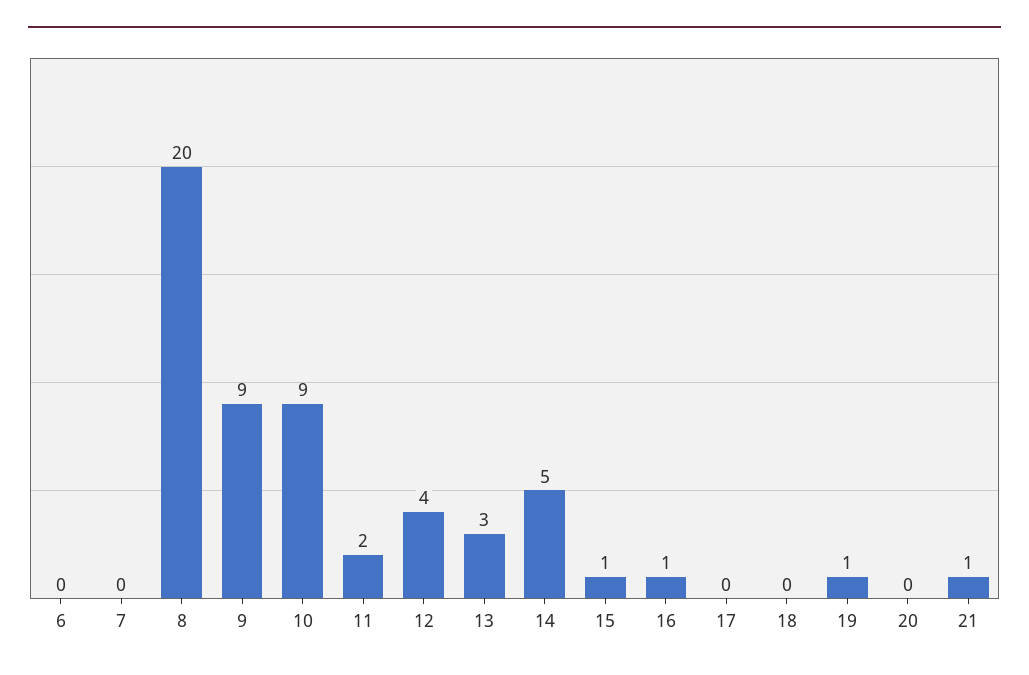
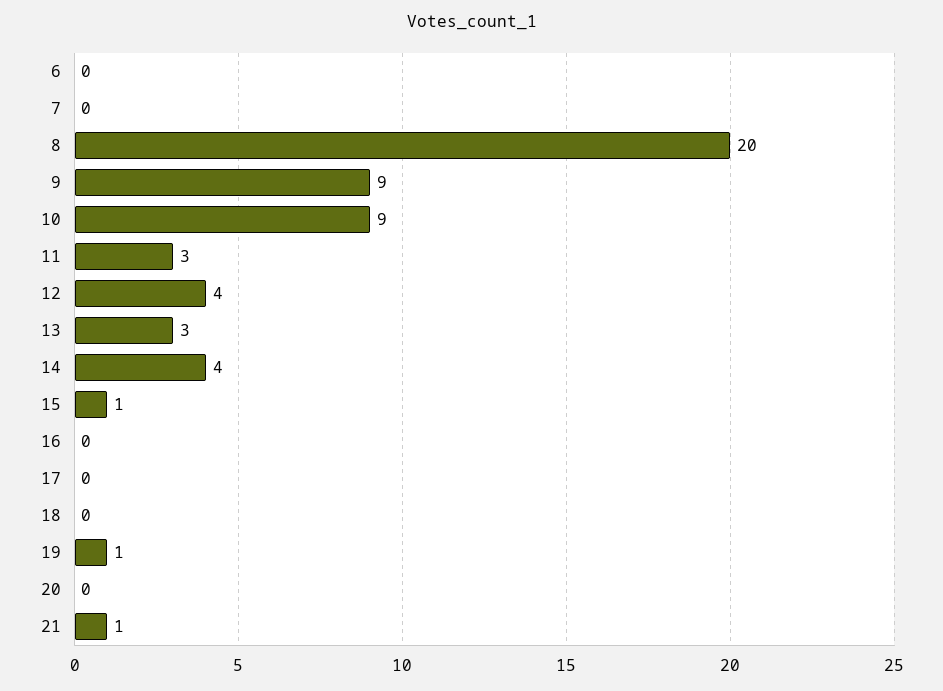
  {
    "6": 0,
    "7": 0,
    "8": 20,
    "9": 9,
    "10": 9,
-   "11": 2,
+   "11": 3,
    "12": 4,
    "13": 3,
-   "14": 5,
+   "14": 4,
    "15": 1,
-   "16": 1,
+   "16": 0,
    "17": 0,
    "18": 0,
    "19": 1,
    "20": 0,
    "21": 1
  }

